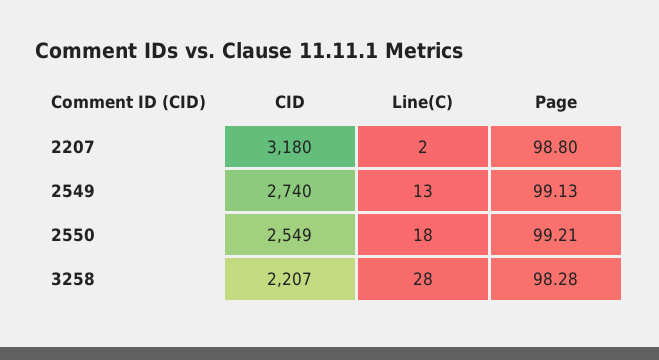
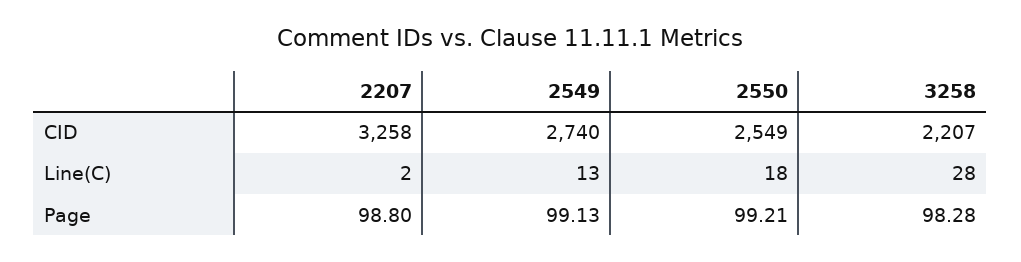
  {
    "CID": {
-     "2207": 3180,
+     "2207": 3258,
      "2549": 2740,
      "2550": 2549,
      "3258": 2207
    },
    "Line(C)": {
      "2207": 2,
      "2549": 13,
      "2550": 18,
      "3258": 28
    },
    "Page": {
      "2207": 98.8,
      "2549": 99.13,
      "2550": 99.21,
      "3258": 98.28
    }
  }

